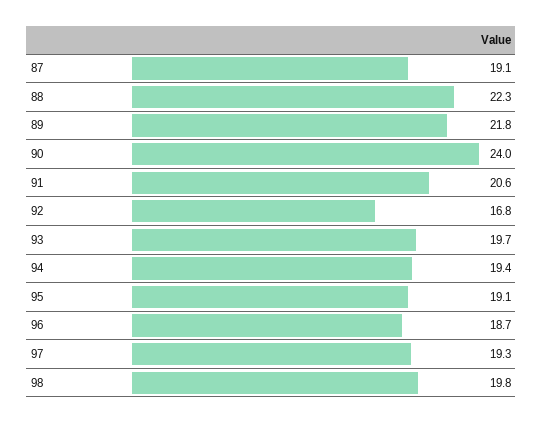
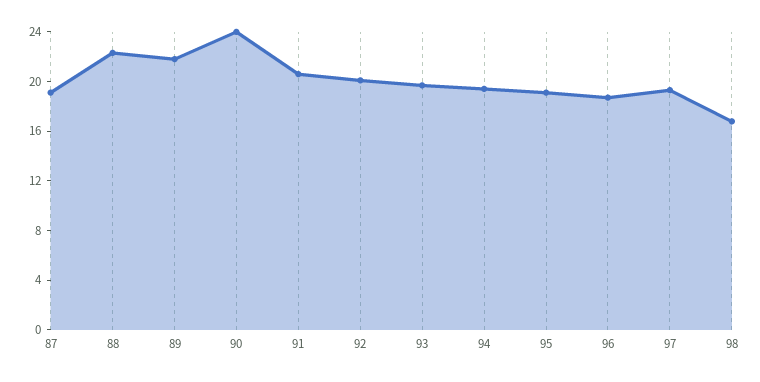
  {
    "87": 19.1,
    "88": 22.3,
    "89": 21.8,
    "90": 24,
    "91": 20.6,
-   "92": 16.8,
+   "92": 20,
    "93": 19.7,
    "94": 19.4,
    "95": 19.1,
    "96": 18.7,
    "97": 19.3,
-   "98": 19.8
+   "98": 17
  }

